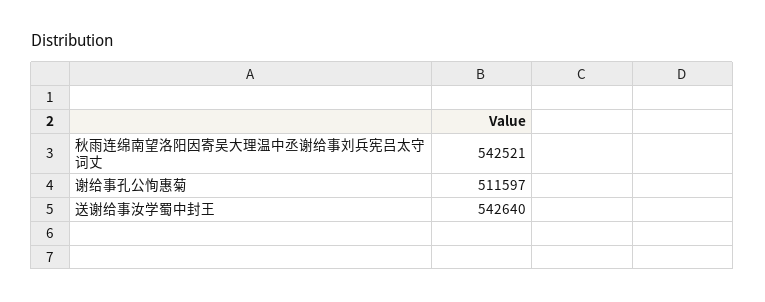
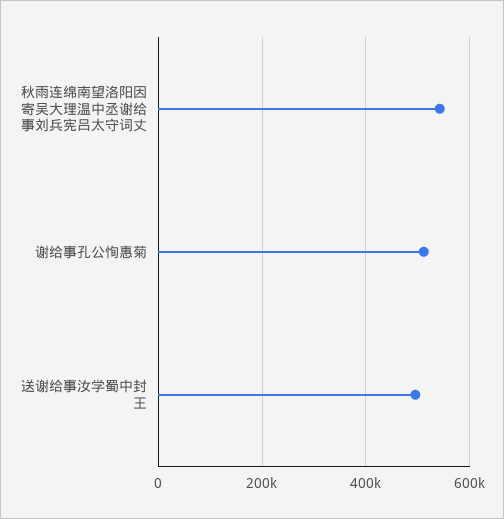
  {
    "秋雨连绵南望洛阳因寄吴大理温中丞谢给事刘兵宪吕太守词丈": 542521,
    "谢给事孔公恂惠菊": 511597,
-   "送谢给事汝学蜀中封王": 542640
+   "送谢给事汝学蜀中封王": 500000
  }

